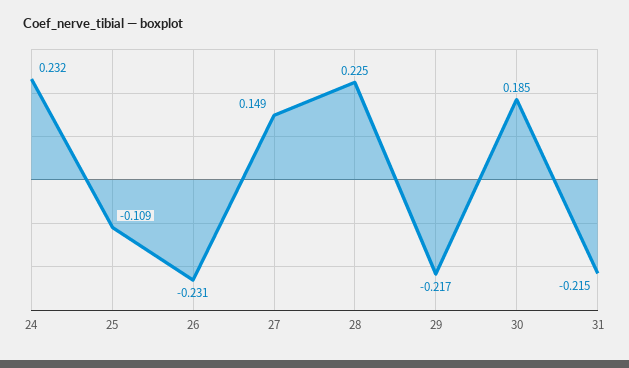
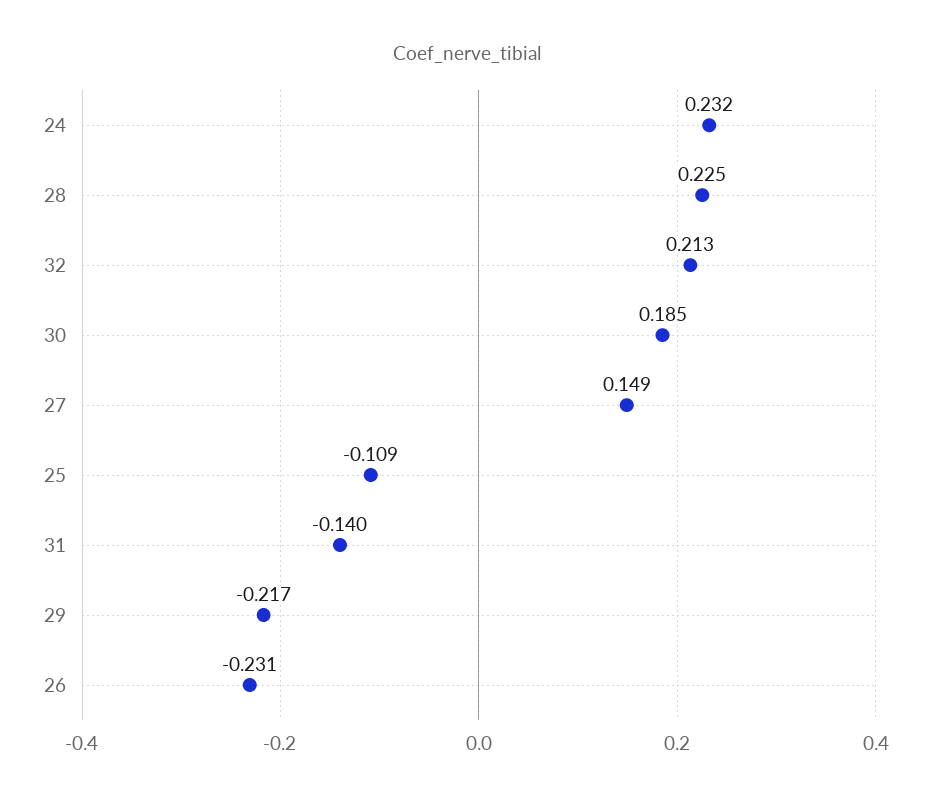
  {
    "24": 0.232,
    "25": -0.109,
    "26": -0.231,
    "27": 0.149,
    "28": 0.225,
    "29": -0.217,
    "30": 0.185,
-   "31": -0.215
+   "31": -0.14,
+   "32": 0.213
  }

